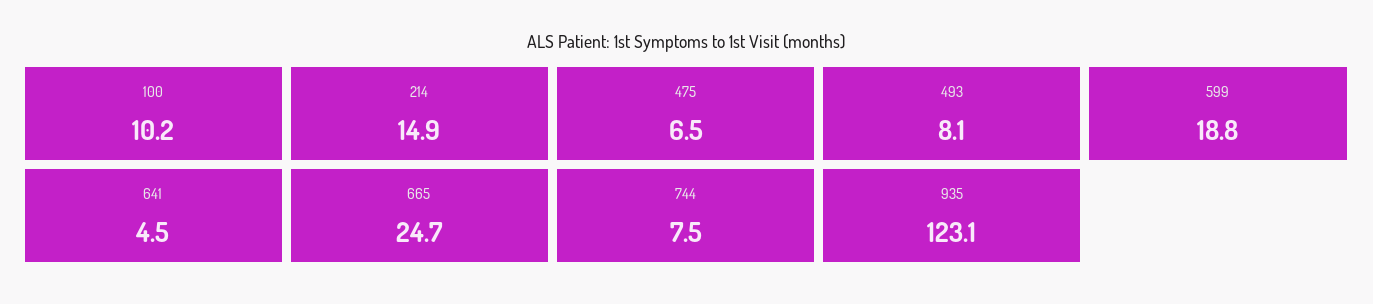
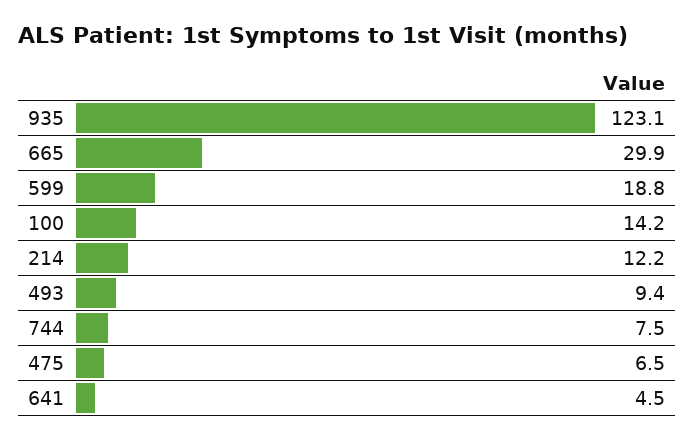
  {
-   "100": 10.2,
+   "100": 14.2,
-   "214": 14.9,
+   "214": 12.2,
    "475": 6.5,
-   "493": 8.1,
+   "493": 9.4,
    "599": 18.8,
    "641": 4.5,
-   "665": 24.7,
+   "665": 29.9,
    "744": 7.5,
    "935": 123.1
  }

